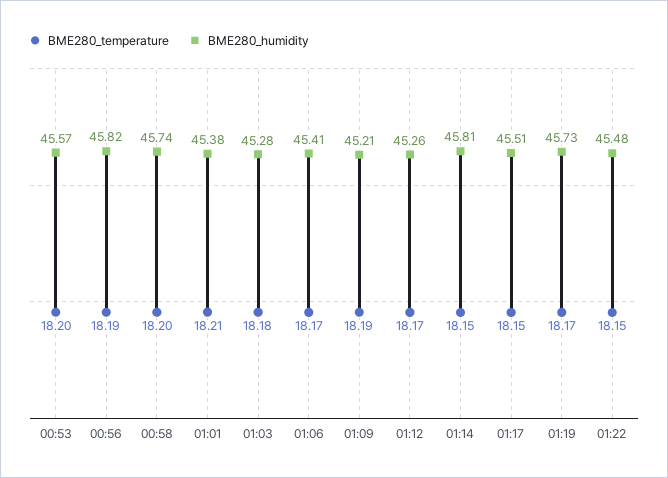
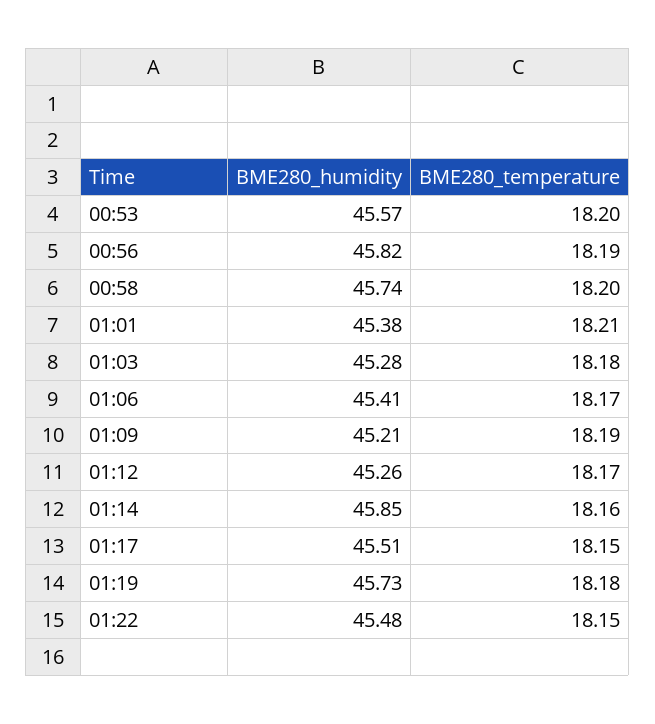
  {
    "BME280_temperature": {
      "00:53": 18.2,
      "00:56": 18.19,
      "00:58": 18.2,
      "01:01": 18.21,
      "01:03": 18.18,
      "01:06": 18.17,
      "01:09": 18.19,
      "01:12": 18.17,
-     "01:14": 18.15,
+     "01:14": 18.16,
      "01:17": 18.15,
-     "01:19": 18.17,
+     "01:19": 18.18,
      "01:22": 18.15
    },
    "BME280_humidity": {
      "00:53": 45.57,
      "00:56": 45.82,
      "00:58": 45.74,
      "01:01": 45.38,
      "01:03": 45.28,
      "01:06": 45.41,
      "01:09": 45.21,
      "01:12": 45.26,
-     "01:14": 45.81,
+     "01:14": 45.85,
      "01:17": 45.51,
      "01:19": 45.73,
      "01:22": 45.48
    }
  }

